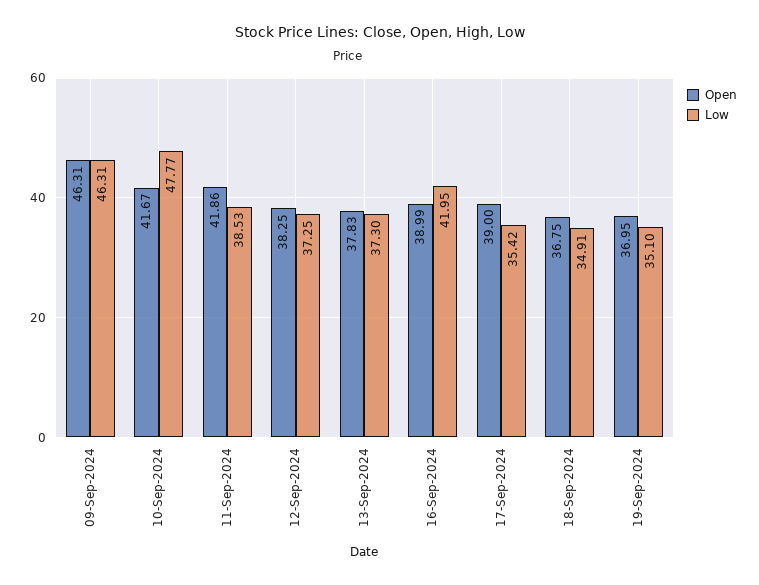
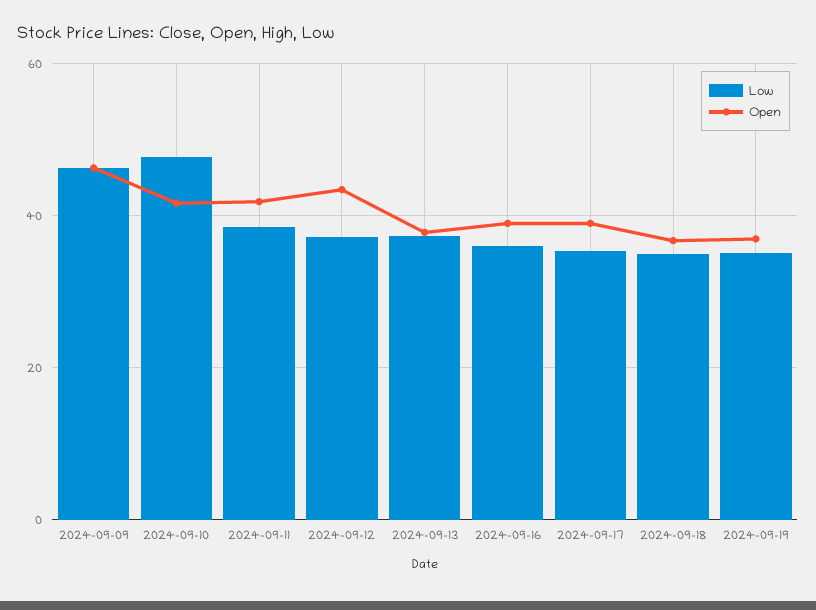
  {
    "Open": {
      "09-Sep-2024": 46.31,
      "10-Sep-2024": 41.67,
      "11-Sep-2024": 41.86,
-     "12-Sep-2024": 38.25,
+     "12-Sep-2024": 44,
      "13-Sep-2024": 37.83,
      "16-Sep-2024": 38.99,
      "17-Sep-2024": 39,
      "18-Sep-2024": 36.75,
      "19-Sep-2024": 36.95
    },
    "Low": {
      "09-Sep-2024": 46.31,
      "10-Sep-2024": 47.77,
      "11-Sep-2024": 38.53,
      "12-Sep-2024": 37.25,
      "13-Sep-2024": 37.3,
-     "16-Sep-2024": 41.95,
+     "16-Sep-2024": 36,
      "17-Sep-2024": 35.42,
      "18-Sep-2024": 34.91,
      "19-Sep-2024": 35.1
    }
  }

